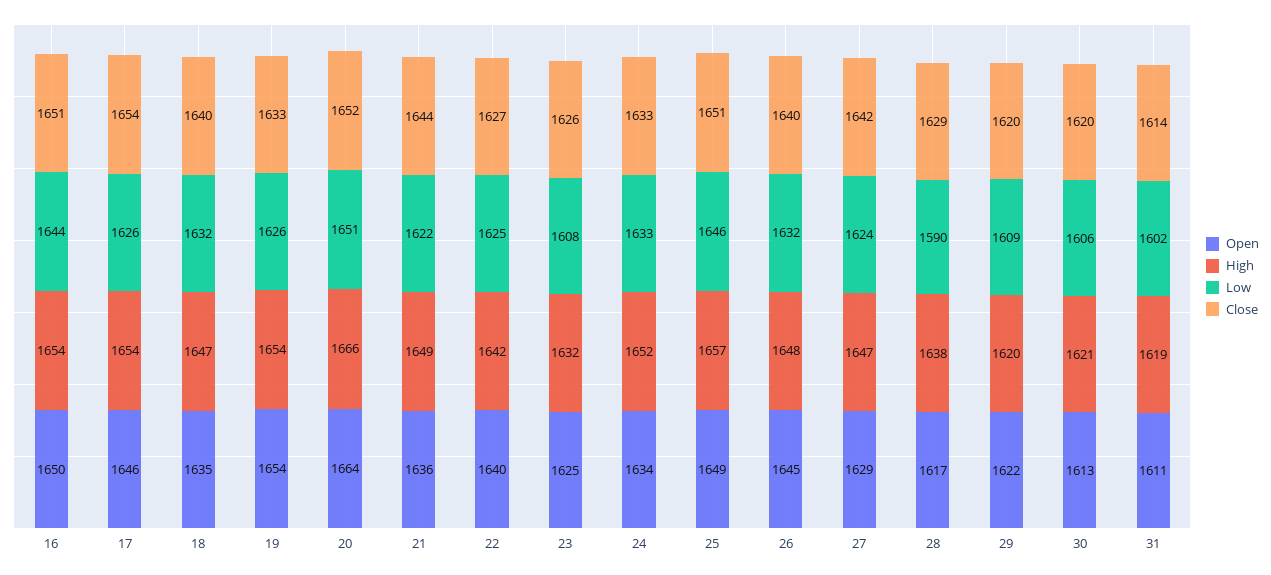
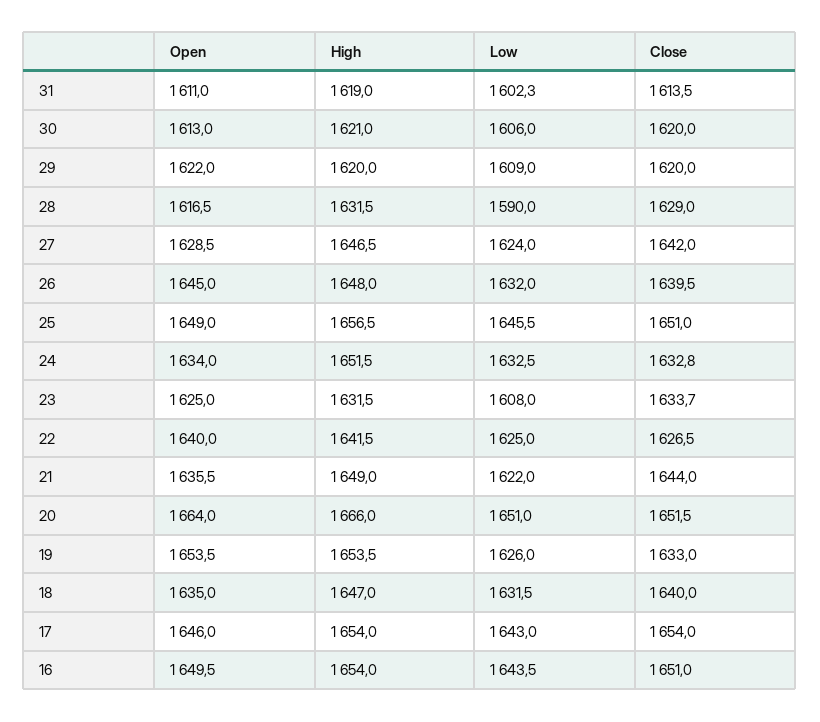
  {
    "Open": {
      "16": 1649.5,
      "17": 1646,
      "18": 1635,
      "19": 1653.5,
      "20": 1664,
      "21": 1635.5,
      "22": 1640,
      "23": 1625,
      "24": 1634,
      "25": 1649,
      "26": 1645,
      "27": 1628.5,
      "28": 1616.5,
      "29": 1622,
      "30": 1613,
      "31": 1611
    },
    "High": {
      "16": 1654,
      "17": 1654,
      "18": 1647,
      "19": 1653.5,
      "20": 1666,
      "21": 1649,
      "22": 1641.5,
      "23": 1631.5,
      "24": 1651.5,
      "25": 1656.5,
      "26": 1648,
      "27": 1646.5,
-     "28": 1638,
+     "28": 1631.5,
      "29": 1620,
      "30": 1621,
      "31": 1619
    },
    "Low": {
      "16": 1643.5,
-     "17": 1626,
+     "17": 1643,
      "18": 1631.5,
      "19": 1626,
      "20": 1651,
      "21": 1622,
      "22": 1625,
      "23": 1608,
      "24": 1632.5,
      "25": 1645.5,
      "26": 1632,
      "27": 1624,
      "28": 1590,
      "29": 1609,
      "30": 1606,
      "31": 1602.3
    },
    "Close": {
      "16": 1651,
      "17": 1654,
      "18": 1640,
      "19": 1633,
      "20": 1651.5,
      "21": 1644,
      "22": 1626.5,
-     "23": 1626,
+     "23": 1633.7,
      "24": 1632.8,
      "25": 1651,
      "26": 1639.5,
      "27": 1642,
      "28": 1629,
      "29": 1620,
      "30": 1620,
      "31": 1613.5
    }
  }

